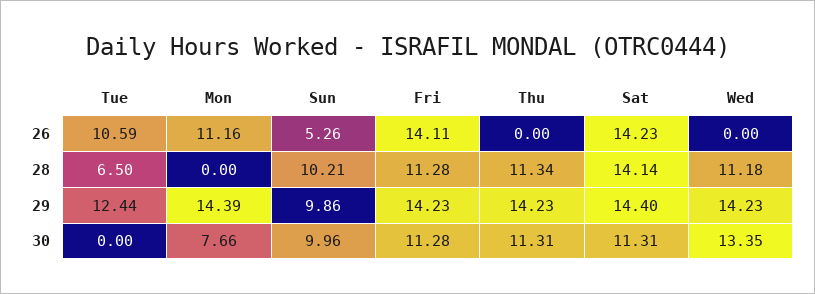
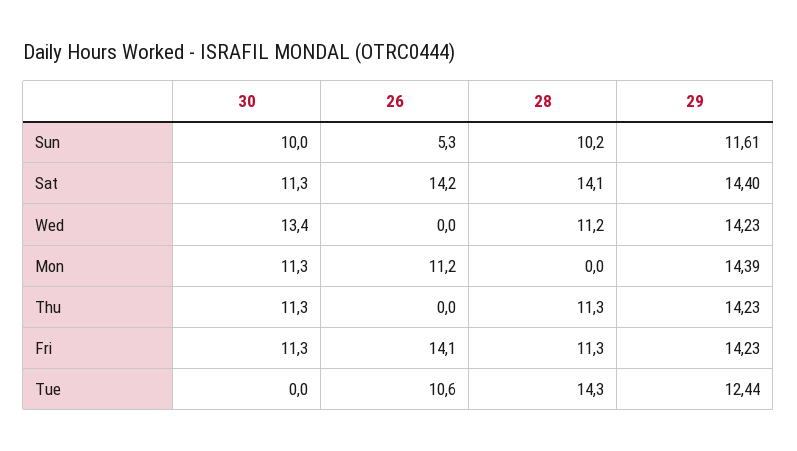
  {
    "Tue": {
      "26": 10.59,
-     "28": 6.5,
+     "28": 14.3,
      "29": 12.44,
      "30": 0
    },
    "Mon": {
      "26": 11.16,
      "28": 0,
      "29": 14.39,
-     "30": 7.66
+     "30": 11.3
    },
    "Sun": {
      "26": 5.26,
      "28": 10.21,
-     "29": 9.86,
+     "29": 11.61,
      "30": 9.96
    },
    "Fri": {
      "26": 14.11,
      "28": 11.28,
      "29": 14.23,
      "30": 11.28
    },
    "Thu": {
      "26": 0,
      "28": 11.34,
      "29": 14.23,
      "30": 11.31
    },
    "Sat": {
      "26": 14.23,
      "28": 14.14,
      "29": 14.4,
      "30": 11.31
    },
    "Wed": {
      "26": 0,
      "28": 11.18,
      "29": 14.23,
      "30": 13.35
    }
  }

